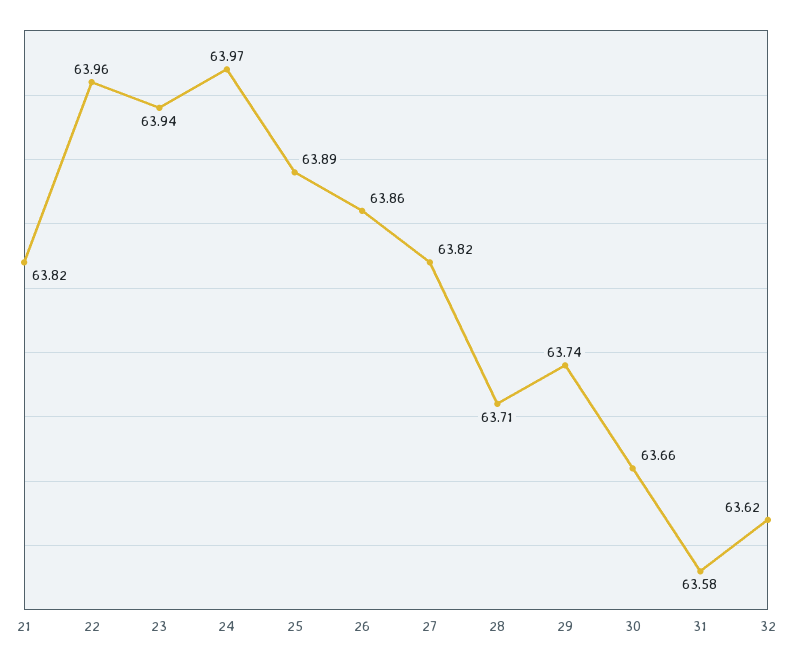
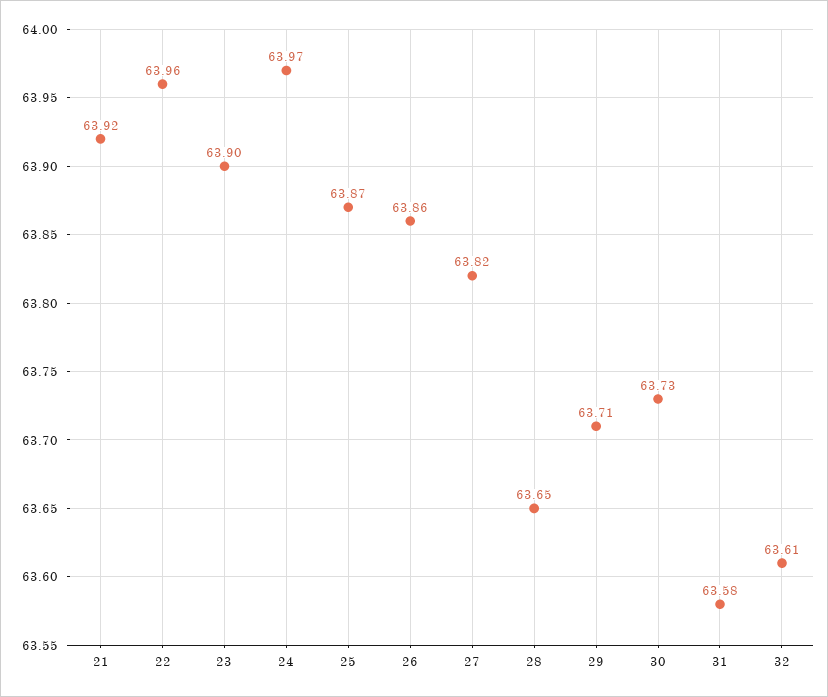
  {
-   "21": 63.82,
+   "21": 63.92,
    "22": 63.96,
-   "23": 63.94,
+   "23": 63.9,
    "24": 63.97,
-   "25": 63.89,
+   "25": 63.87,
    "26": 63.86,
    "27": 63.82,
-   "28": 63.71,
+   "28": 63.65,
-   "29": 63.74,
+   "29": 63.71,
-   "30": 63.66,
+   "30": 63.73,
    "31": 63.58,
-   "32": 63.62
+   "32": 63.61
  }

